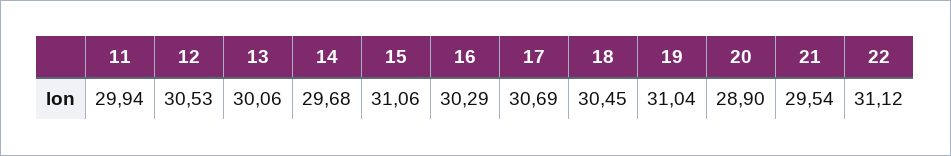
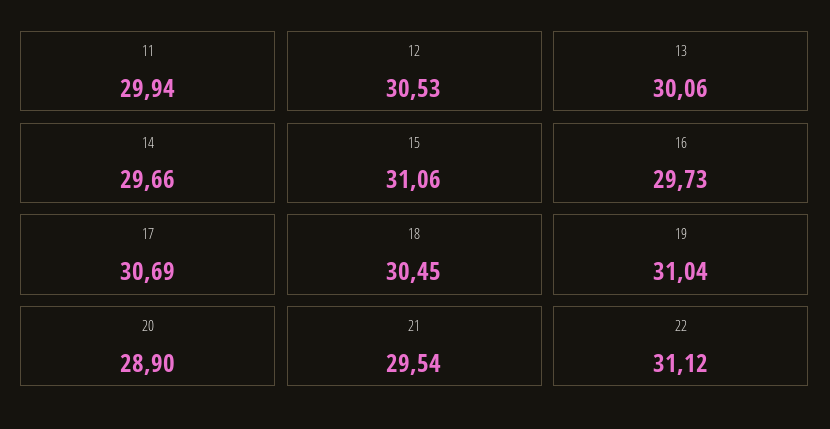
  {
    "11": 29.94,
    "12": 30.53,
    "13": 30.06,
-   "14": 29.68,
+   "14": 29.66,
    "15": 31.06,
-   "16": 30.29,
+   "16": 29.73,
    "17": 30.69,
    "18": 30.45,
    "19": 31.04,
    "20": 28.9,
    "21": 29.54,
    "22": 31.12
  }

